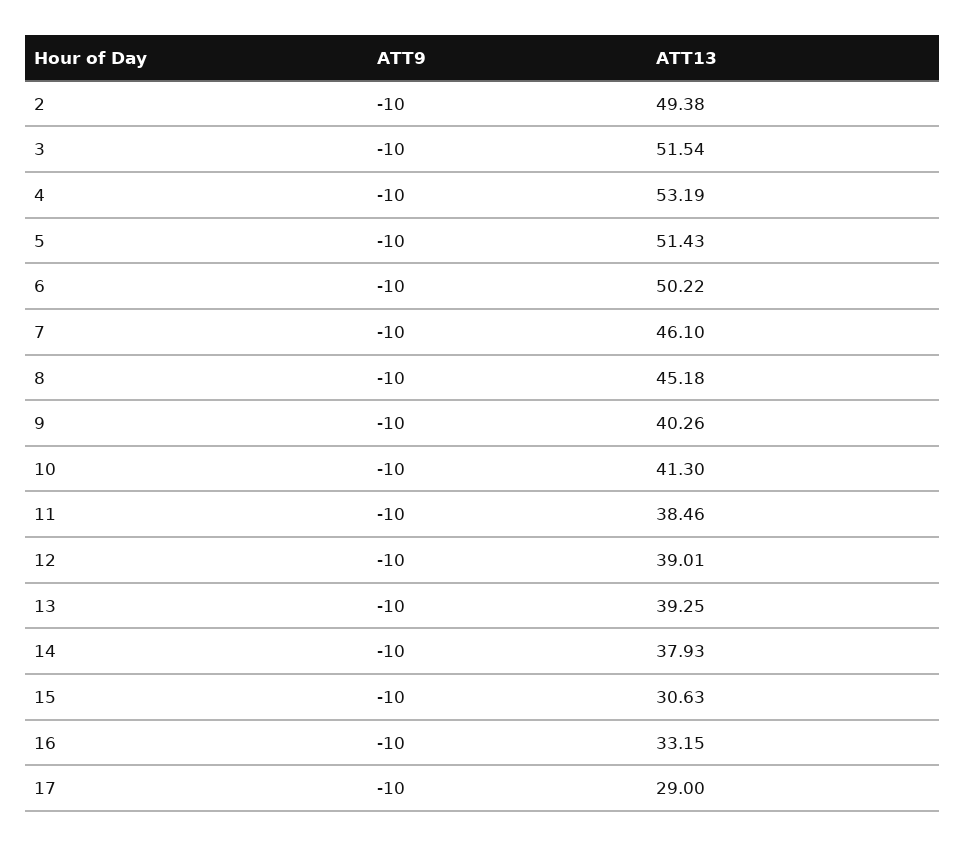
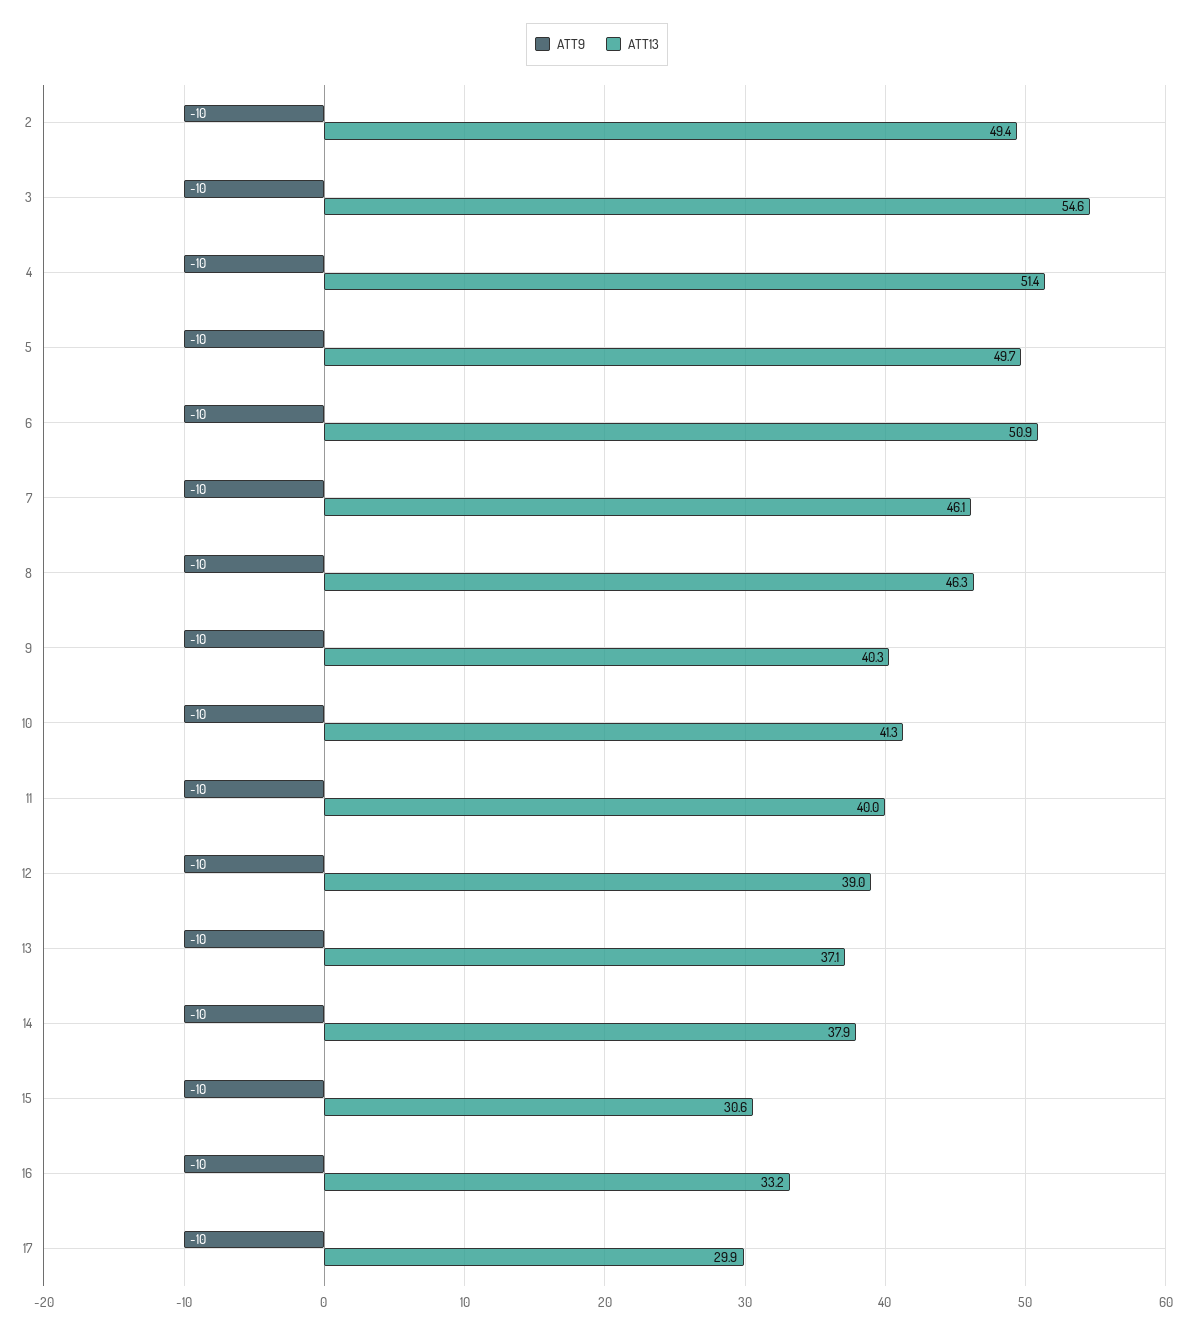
  {
    "ATT9": {
      "2": -10,
      "3": -10,
      "4": -10,
      "5": -10,
      "6": -10,
      "7": -10,
      "8": -10,
      "9": -10,
      "10": -10,
      "11": -10,
      "12": -10,
      "13": -10,
      "14": -10,
      "15": -10,
      "16": -10,
      "17": -10
    },
    "ATT13": {
      "2": 49.38,
-     "3": 51.54,
+     "3": 54.6,
-     "4": 53.19,
+     "4": 51.4,
-     "5": 51.43,
+     "5": 49.7,
-     "6": 50.22,
+     "6": 50.9,
      "7": 46.1,
-     "8": 45.18,
+     "8": 46.3,
      "9": 40.26,
      "10": 41.3,
-     "11": 38.46,
+     "11": 40,
      "12": 39.01,
-     "13": 39.25,
+     "13": 37.1,
      "14": 37.93,
      "15": 30.63,
      "16": 33.15,
-     "17": 29
+     "17": 29.9
    }
  }

